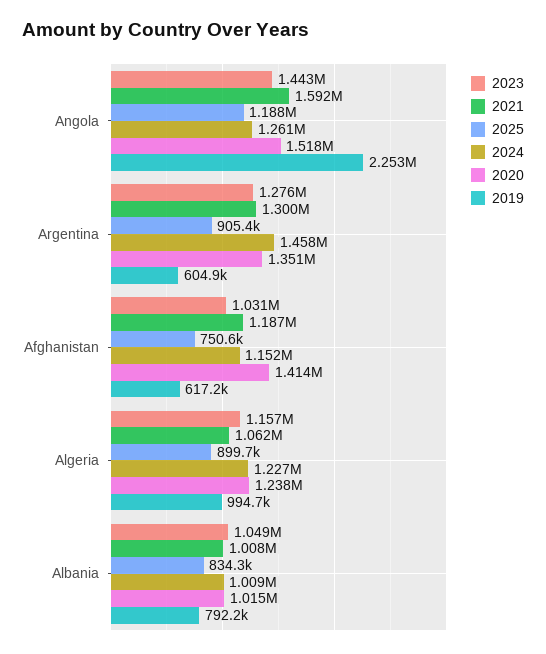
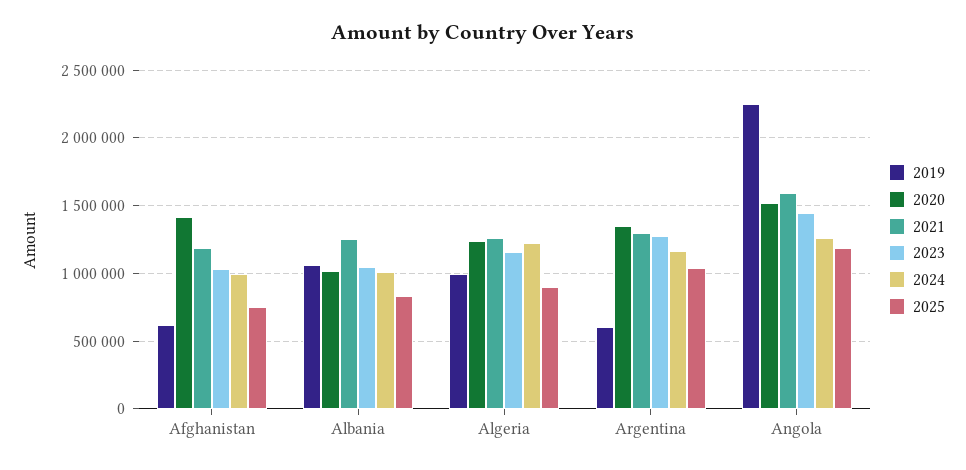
  {
    "2023": {
      "Angola": 1443000,
      "Argentina": 1276000,
      "Afghanistan": 1031000,
      "Algeria": 1157000,
      "Albania": 1049000
    },
    "2021": {
      "Angola": 1592000,
      "Argentina": 1300000,
      "Afghanistan": 1187000,
-     "Algeria": 1062000,
+     "Algeria": 1250000,
-     "Albania": 1008000
+     "Albania": 1250000
    },
    "2025": {
      "Angola": 1188000,
-     "Argentina": 905400,
+     "Argentina": 1050000,
      "Afghanistan": 750600,
      "Algeria": 899700,
      "Albania": 834300
    },
    "2024": {
      "Angola": 1261000,
-     "Argentina": 1458000,
+     "Argentina": 1150000,
-     "Afghanistan": 1152000,
+     "Afghanistan": 1000000,
      "Algeria": 1227000,
      "Albania": 1009000
    },
    "2020": {
      "Angola": 1518000,
      "Argentina": 1351000,
      "Afghanistan": 1414000,
      "Algeria": 1238000,
      "Albania": 1015000
    },
    "2019": {
      "Angola": 2253000,
      "Argentina": 604900,
      "Afghanistan": 617200,
      "Algeria": 994700,
-     "Albania": 792200
+     "Albania": 1050000
    }
  }

